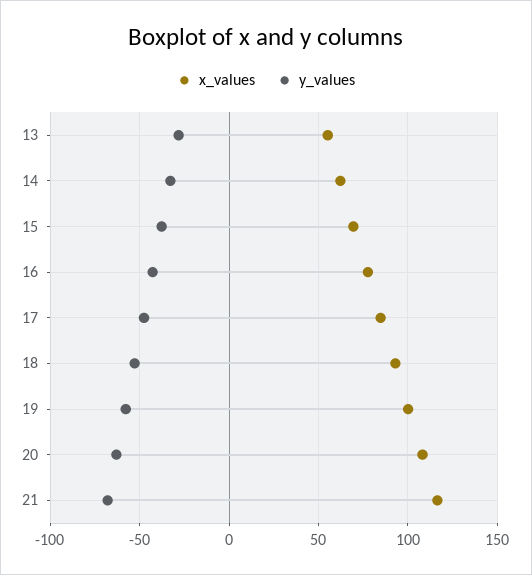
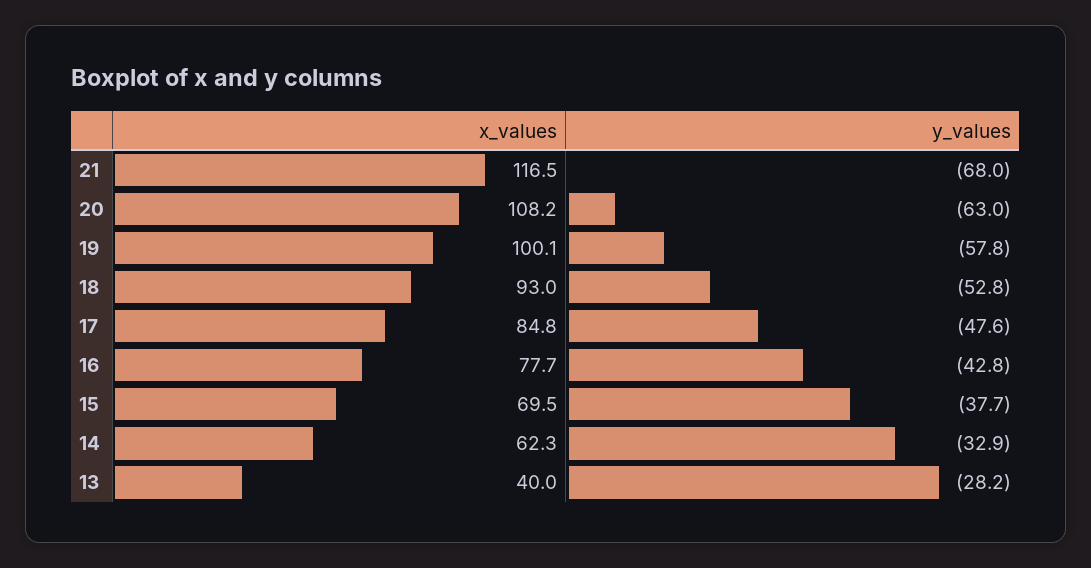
  {
    "x_values": {
-     "13": 55,
+     "13": 40,
      "14": 62.3,
      "15": 69.5,
      "16": 77.7,
      "17": 84.8,
      "18": 93,
      "19": 100.1,
      "20": 108.2,
      "21": 116.5
    },
    "y_values": {
      "13": -28.2,
      "14": -32.9,
      "15": -37.7,
      "16": -42.8,
      "17": -47.6,
      "18": -52.8,
      "19": -57.8,
      "20": -63,
      "21": -68
    }
  }

